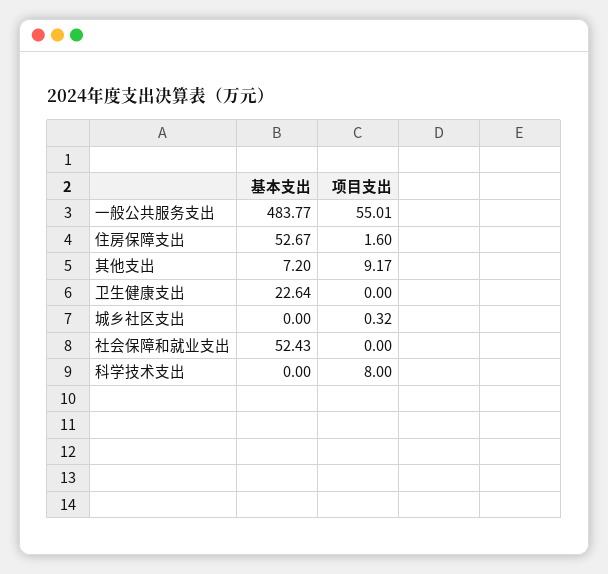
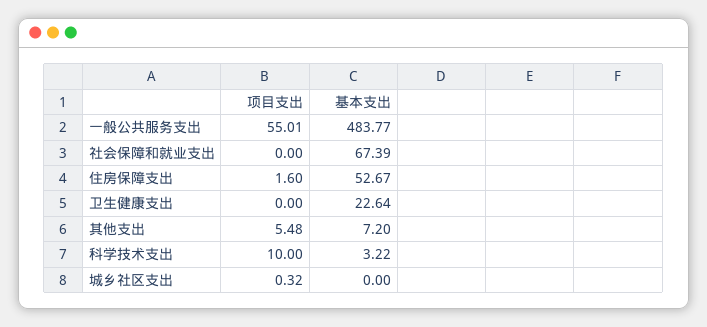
  {
    "基本支出": {
      "一般公共服务支出": 483.77,
      "住房保障支出": 52.67,
      "其他支出": 7.2,
      "卫生健康支出": 22.64,
      "城乡社区支出": 0,
-     "社会保障和就业支出": 52.43,
+     "社会保障和就业支出": 67.39,
-     "科学技术支出": 0
+     "科学技术支出": 3.22
    },
    "项目支出": {
      "一般公共服务支出": 55.01,
      "住房保障支出": 1.6,
-     "其他支出": 9.17,
+     "其他支出": 5.48,
      "卫生健康支出": 0,
      "城乡社区支出": 0.32,
      "社会保障和就业支出": 0,
-     "科学技术支出": 8
+     "科学技术支出": 10
    }
  }

